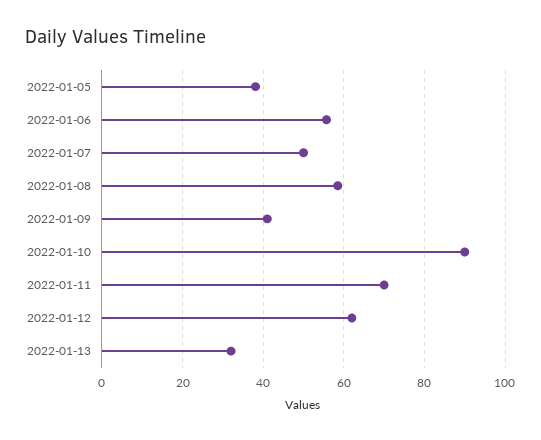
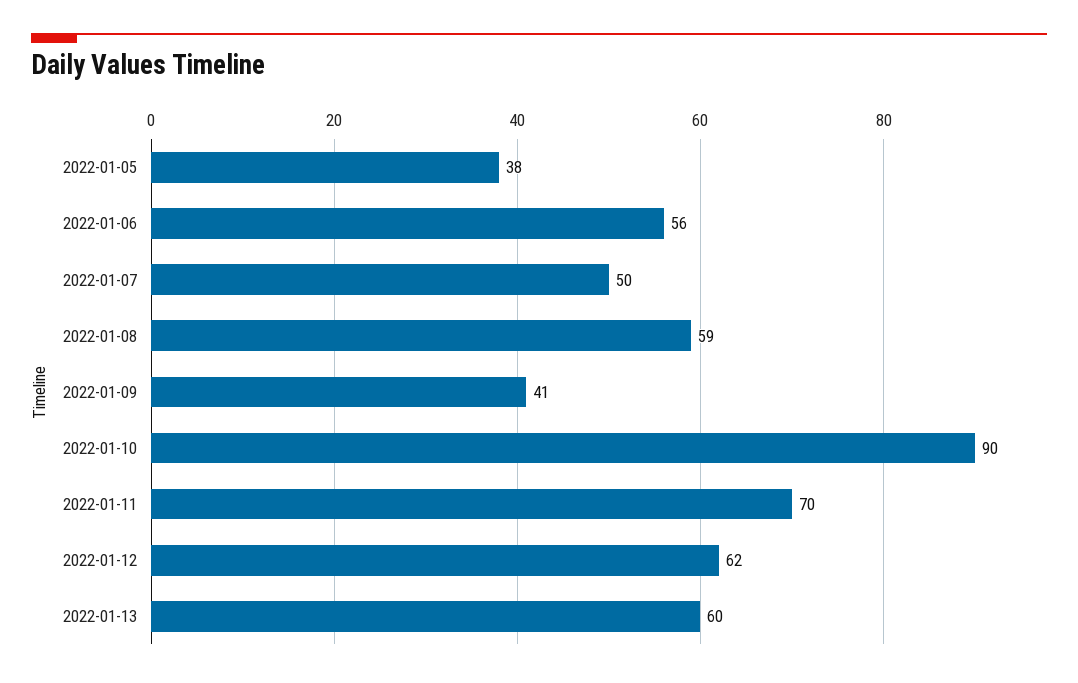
  {
    "2022-01-05": 38,
    "2022-01-06": 56,
    "2022-01-07": 50,
    "2022-01-08": 59,
    "2022-01-09": 41,
    "2022-01-10": 90,
    "2022-01-11": 70,
    "2022-01-12": 62,
-   "2022-01-13": 32
+   "2022-01-13": 60
  }

